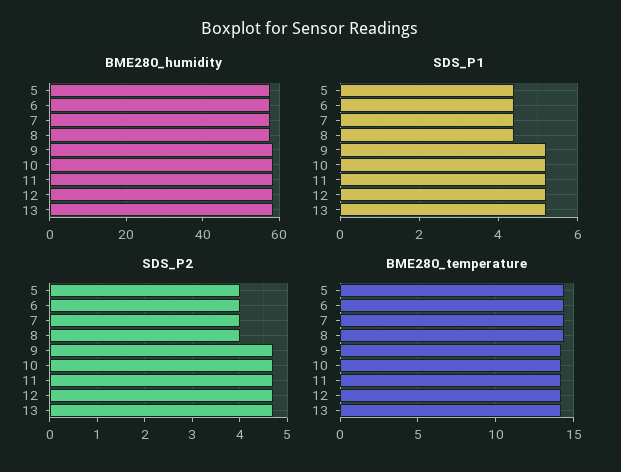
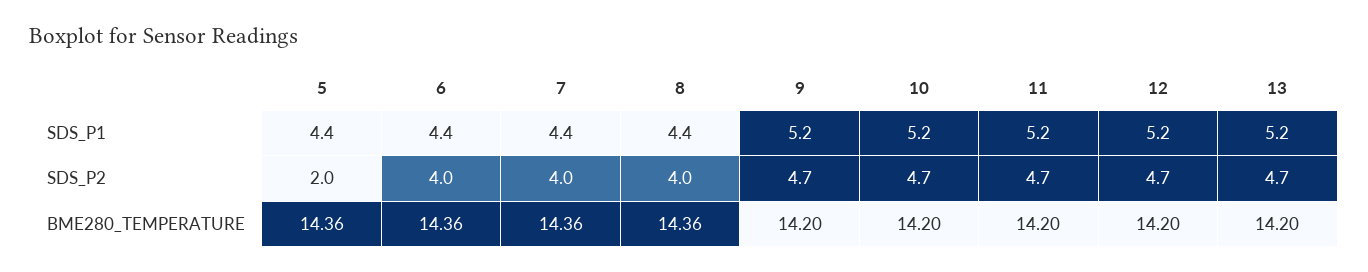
  {
-   "BME280_humidity": {
-     "5": 58,
-     "6": 58,
-     "7": 58,
-     "8": 58,
-     "9": 58,
-     "10": 58,
-     "11": 58,
-     "12": 58,
-     "13": 58
-   },
    "SDS_P1": {
      "5": 4.4,
      "6": 4.4,
      "7": 4.4,
      "8": 4.4,
      "9": 5.2,
      "10": 5.2,
      "11": 5.2,
      "12": 5.2,
      "13": 5.2
    },
    "SDS_P2": {
-     "5": 4,
+     "5": 2,
      "6": 4,
      "7": 4,
      "8": 4,
      "9": 4.7,
      "10": 4.7,
      "11": 4.7,
      "12": 4.7,
      "13": 4.7
    },
    "BME280_temperature": {
      "5": 14.36,
      "6": 14.36,
      "7": 14.36,
      "8": 14.36,
      "9": 14.2,
      "10": 14.2,
      "11": 14.2,
      "12": 14.2,
      "13": 14.2
    }
  }

